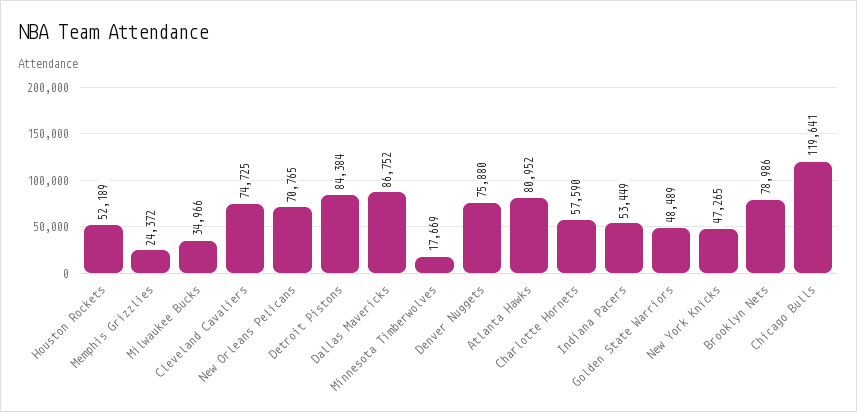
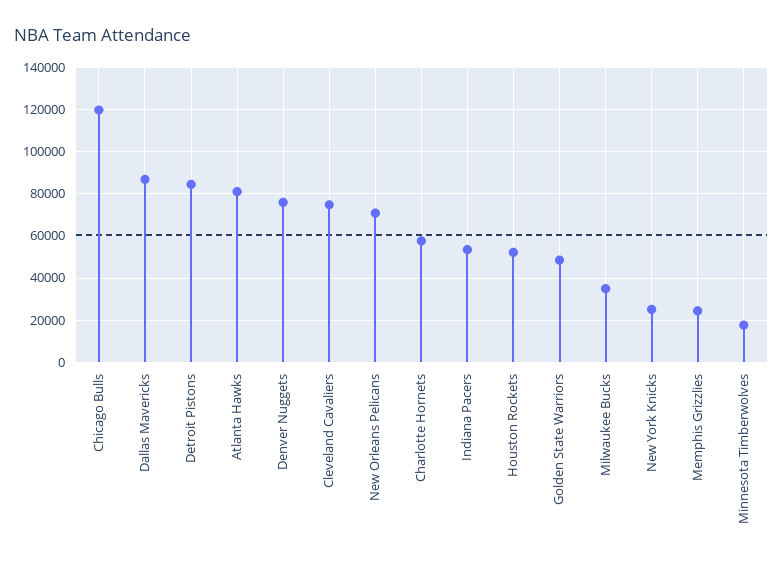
  {
    "Houston Rockets": 52189,
    "Memphis Grizzlies": 24372,
    "Milwaukee Bucks": 34966,
    "Cleveland Cavaliers": 74725,
    "New Orleans Pelicans": 70765,
    "Detroit Pistons": 84384,
    "Dallas Mavericks": 86752,
    "Minnesota Timberwolves": 17669,
    "Denver Nuggets": 75880,
    "Atlanta Hawks": 80952,
    "Charlotte Hornets": 57590,
    "Indiana Pacers": 53449,
    "Golden State Warriors": 48489,
-   "New York Knicks": 47265,
+   "New York Knicks": 25000,
-   "Brooklyn Nets": 78986,
    "Chicago Bulls": 119641
  }

